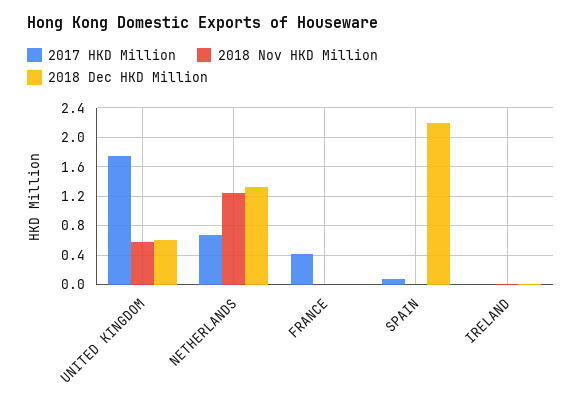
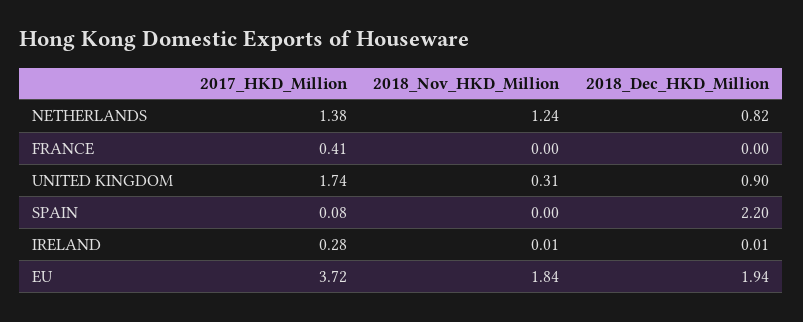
  {
    "2017 HKD Million": {
      "UNITED KINGDOM": 1.74,
-     "NETHERLANDS": 0.7,
+     "NETHERLANDS": 1.38,
      "FRANCE": 0.41,
      "SPAIN": 0.08,
-     "IRELAND": 0
+     "IRELAND": 0.28,
+     "EU": 3.72
    },
    "2018 Nov HKD Million": {
-     "UNITED KINGDOM": 0.6,
+     "UNITED KINGDOM": 0.31,
      "NETHERLANDS": 1.24,
      "FRANCE": 0,
      "SPAIN": 0,
-     "IRELAND": 0.01
+     "IRELAND": 0.01,
+     "EU": 1.84
    },
    "2018 Dec HKD Million": {
-     "UNITED KINGDOM": 0.6,
+     "UNITED KINGDOM": 0.9,
-     "NETHERLANDS": 1.3,
+     "NETHERLANDS": 0.82,
      "FRANCE": 0,
      "SPAIN": 2.2,
-     "IRELAND": 0.01
+     "IRELAND": 0.01,
+     "EU": 1.94
    }
  }

